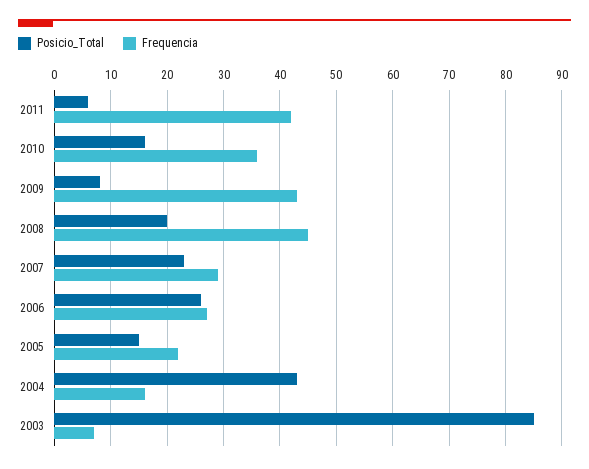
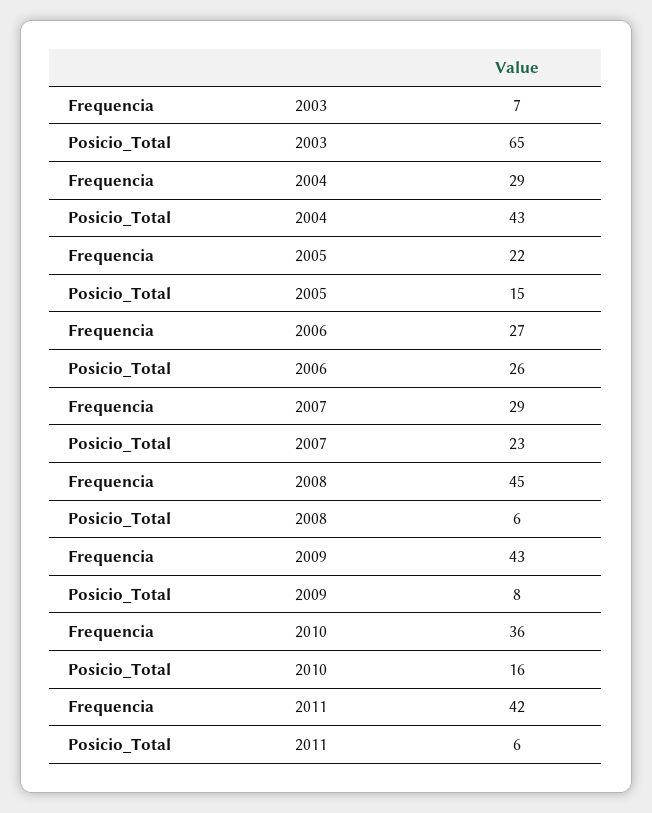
  {
    "Posicio_Total": {
      "2011": 6,
      "2010": 16,
      "2009": 8,
-     "2008": 20,
+     "2008": 6,
      "2007": 23,
      "2006": 26,
      "2005": 15,
      "2004": 43,
-     "2003": 85
+     "2003": 65
    },
    "Frequencia": {
      "2011": 42,
      "2010": 36,
      "2009": 43,
      "2008": 45,
      "2007": 29,
      "2006": 27,
      "2005": 22,
-     "2004": 15,
+     "2004": 29,
      "2003": 7
    }
  }

